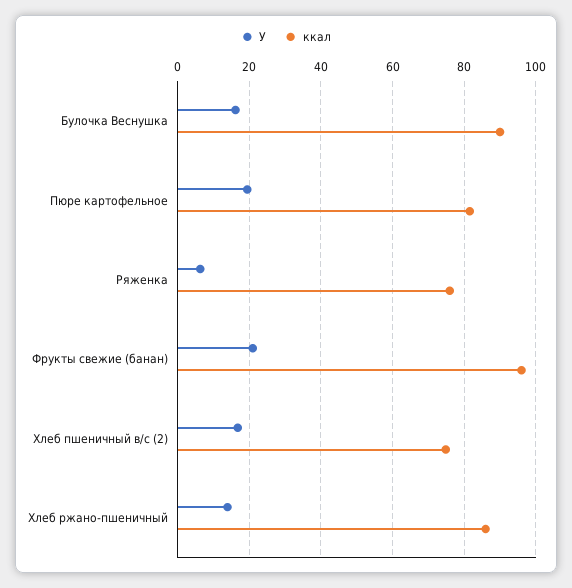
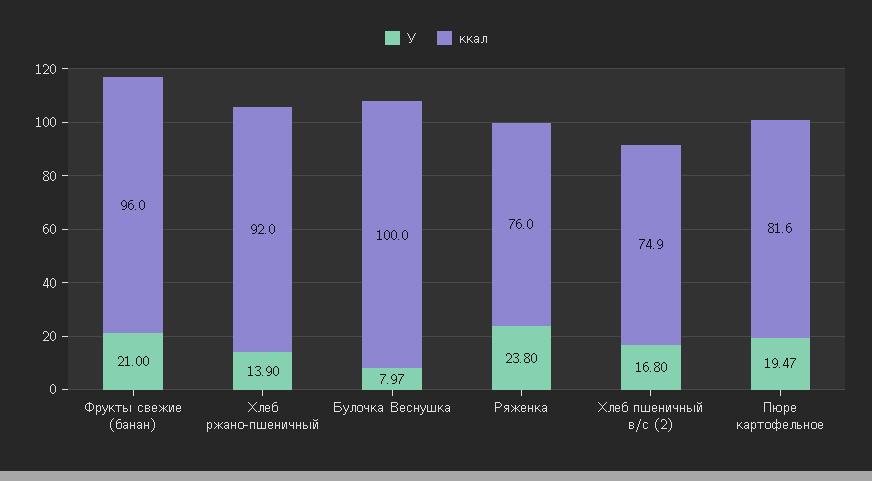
  {
    "У": {
-     "Булочка Веснушка": 16,
+     "Булочка Веснушка": 7.97,
      "Пюре картофельное": 19.47,
-     "Ряженка": 6,
+     "Ряженка": 23.8,
      "Фрукты свежие (банан)": 21,
      "Хлеб пшеничный в/с (2)": 16.8,
      "Хлеб ржано-пшеничный": 13.9
    },
    "ккал": {
-     "Булочка Веснушка": 90,
+     "Булочка Веснушка": 100,
      "Пюре картофельное": 81.6,
      "Ряженка": 76,
      "Фрукты свежие (банан)": 96,
      "Хлеб пшеничный в/с (2)": 74.9,
-     "Хлеб ржано-пшеничный": 86
+     "Хлеб ржано-пшеничный": 92
    }
  }

